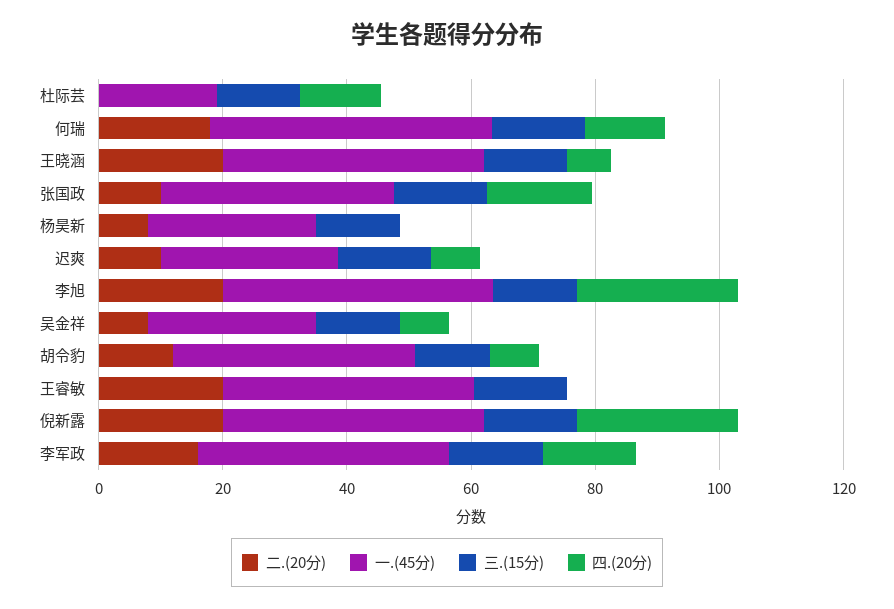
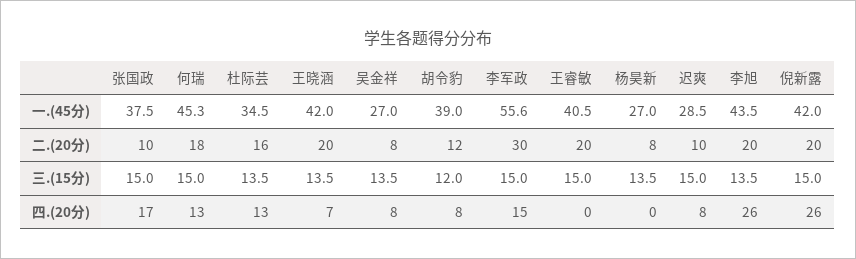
  {
    "二.(20分)": {
-     "杜际芸": 0,
+     "杜际芸": 16,
      "何瑞": 18,
      "王晓涵": 20,
      "张国政": 10,
      "杨昊新": 8,
      "迟爽": 10,
      "李旭": 20,
      "吴金祥": 8,
      "胡令豹": 12,
      "王睿敏": 20,
      "倪新露": 20,
-     "李军政": 15
+     "李军政": 30
    },
    "一.(45分)": {
-     "杜际芸": 20,
+     "杜际芸": 34.5,
      "何瑞": 45.3,
      "王晓涵": 42,
      "张国政": 37.5,
      "杨昊新": 27,
      "迟爽": 28.5,
      "李旭": 43.5,
      "吴金祥": 27,
      "胡令豹": 39,
      "王睿敏": 40.5,
      "倪新露": 42,
-     "李军政": 40
+     "李军政": 55.6
    },
    "三.(15分)": {
      "杜际芸": 13.5,
      "何瑞": 15,
      "王晓涵": 13.5,
      "张国政": 15,
      "杨昊新": 13.5,
      "迟爽": 15,
      "李旭": 13.5,
      "吴金祥": 13.5,
      "胡令豹": 12,
      "王睿敏": 15,
      "倪新露": 15,
      "李军政": 15
    },
    "四.(20分)": {
      "杜际芸": 13,
      "何瑞": 13,
      "王晓涵": 7,
      "张国政": 17,
      "杨昊新": 0,
      "迟爽": 8,
      "李旭": 26,
      "吴金祥": 8,
      "胡令豹": 8,
      "王睿敏": 0,
      "倪新露": 26,
      "李军政": 15
    }
  }

